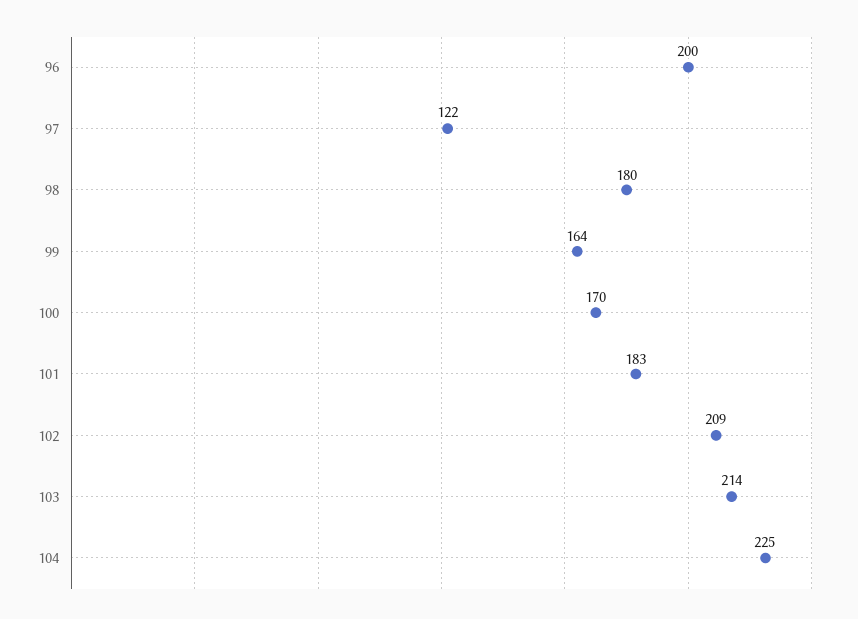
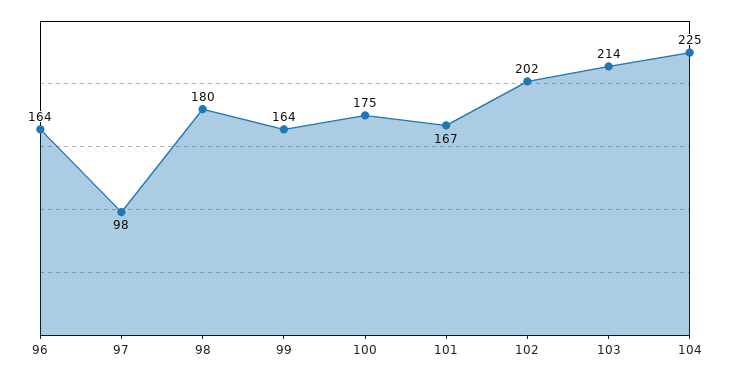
  {
-   "96": 200,
+   "96": 164,
-   "97": 122,
+   "97": 98,
    "98": 180,
    "99": 164,
-   "100": 170,
+   "100": 175,
-   "101": 183,
+   "101": 167,
-   "102": 209,
+   "102": 202,
    "103": 214,
    "104": 225
  }

